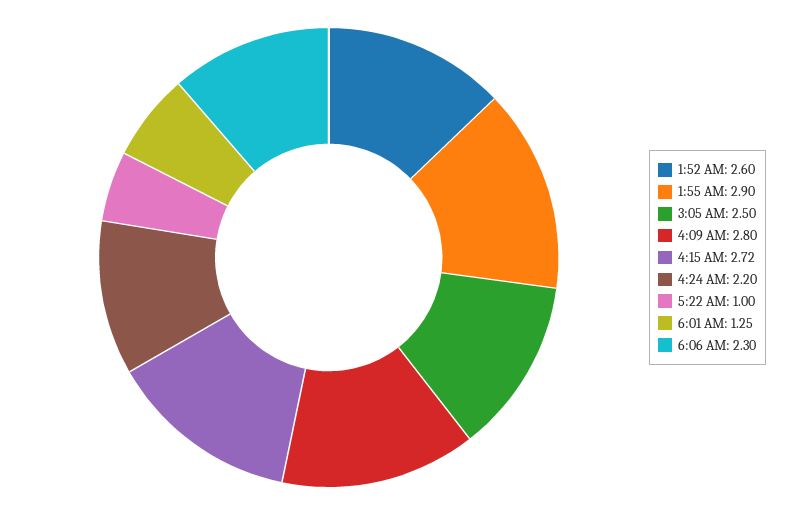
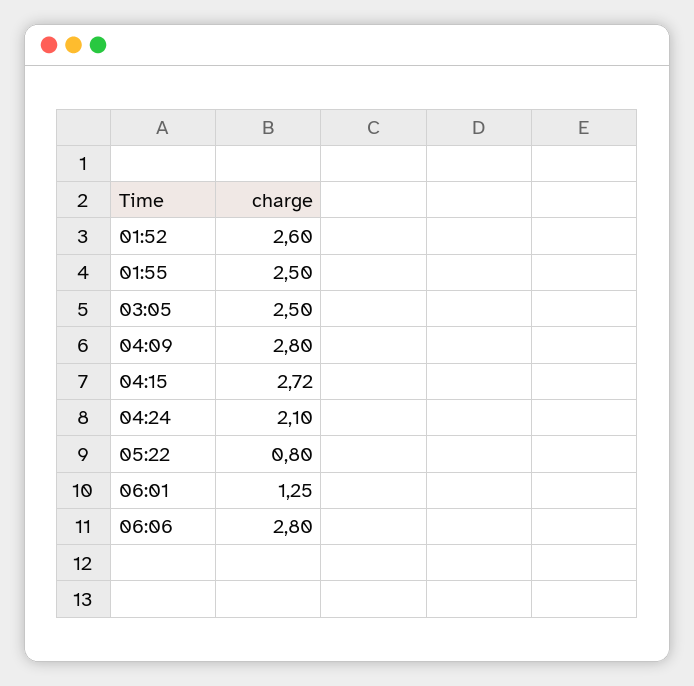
  {
    "1:52 AM": 2.6,
-   "1:55 AM": 2.9,
+   "1:55 AM": 2.5,
    "3:05 AM": 2.5,
    "4:09 AM": 2.8,
    "4:15 AM": 2.72,
-   "4:24 AM": 2.2,
+   "4:24 AM": 2.1,
-   "5:22 AM": 1,
+   "5:22 AM": 0.8,
    "6:01 AM": 1.25,
-   "6:06 AM": 2.3
+   "6:06 AM": 2.8
  }

